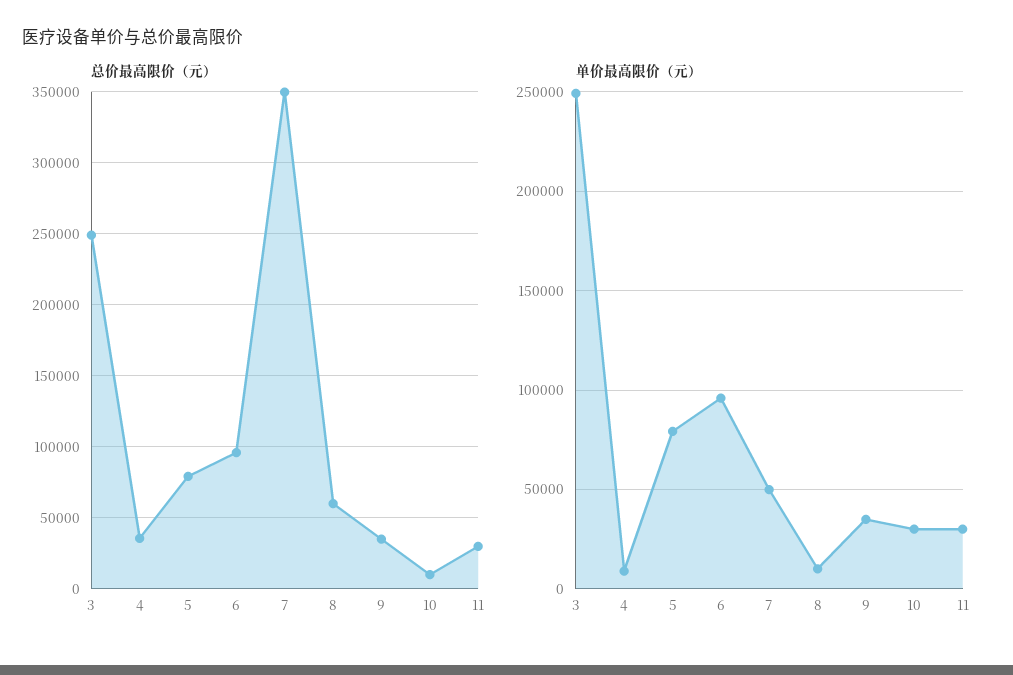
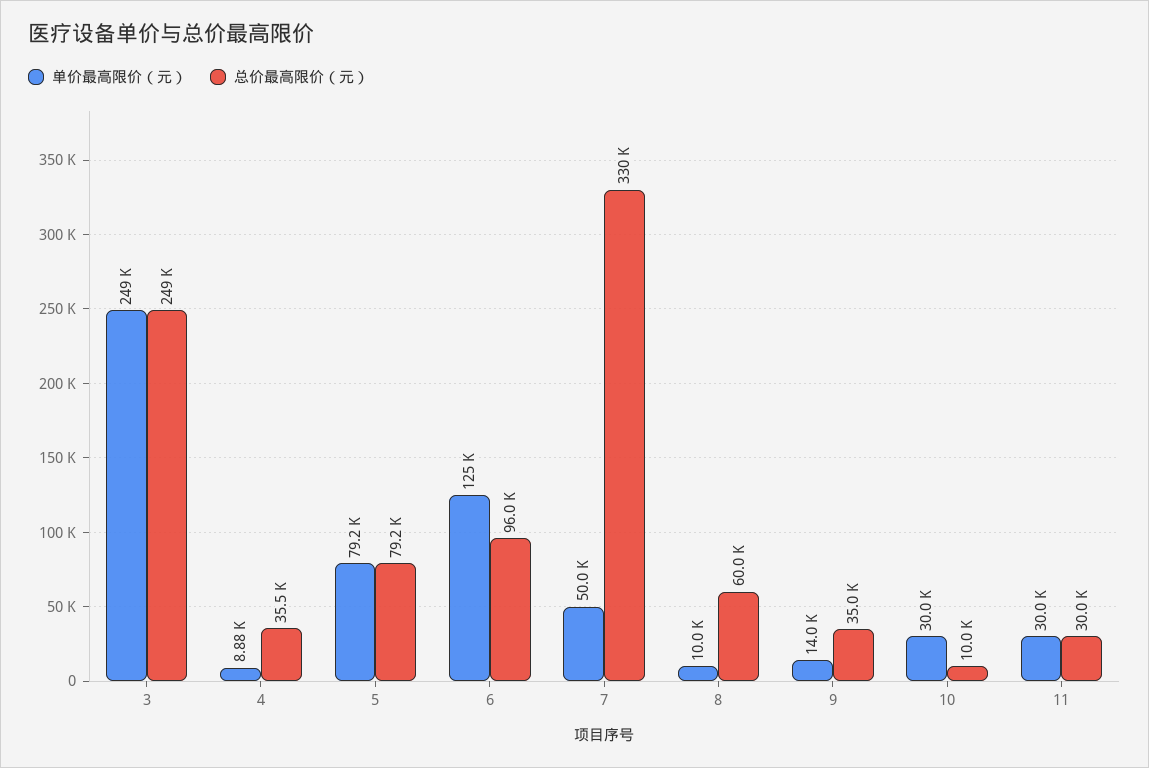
  {
    "总价最高限价（元）": {
      "3": 249000,
      "4": 35500,
      "5": 79200,
      "6": 96000,
-     "7": 350000,
+     "7": 330000,
      "8": 60000,
      "9": 35000,
      "10": 10000,
      "11": 30000
    },
    "单价最高限价（元）": {
      "3": 249000,
      "4": 8880,
      "5": 79200,
-     "6": 95000,
+     "6": 125000,
      "7": 50000,
      "8": 10000,
-     "9": 35000,
+     "9": 14000,
      "10": 30000,
      "11": 30000
    }
  }

